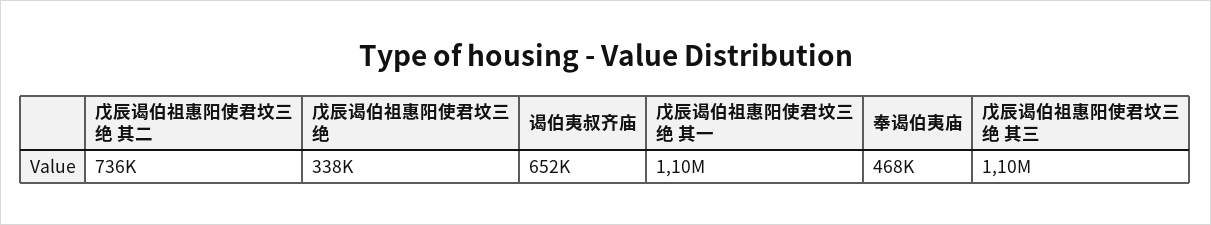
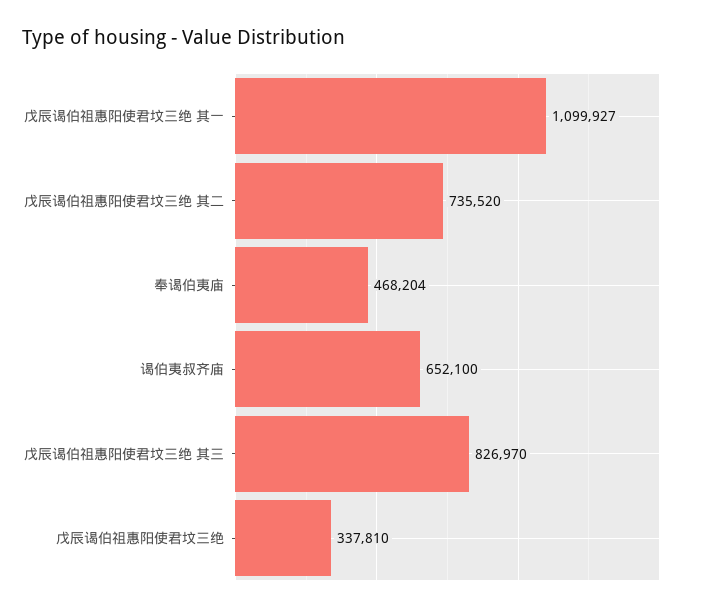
  {
    "戊辰谒伯祖惠阳使君坟三绝 其二": 735520,
    "戊辰谒伯祖惠阳使君坟三绝": 337810,
    "谒伯夷叔齐庙": 652100,
    "戊辰谒伯祖惠阳使君坟三绝 其一": 1099927,
    "奉谒伯夷庙": 468204,
-   "戊辰谒伯祖惠阳使君坟三绝 其三": 1100000
+   "戊辰谒伯祖惠阳使君坟三绝 其三": 826970
  }

